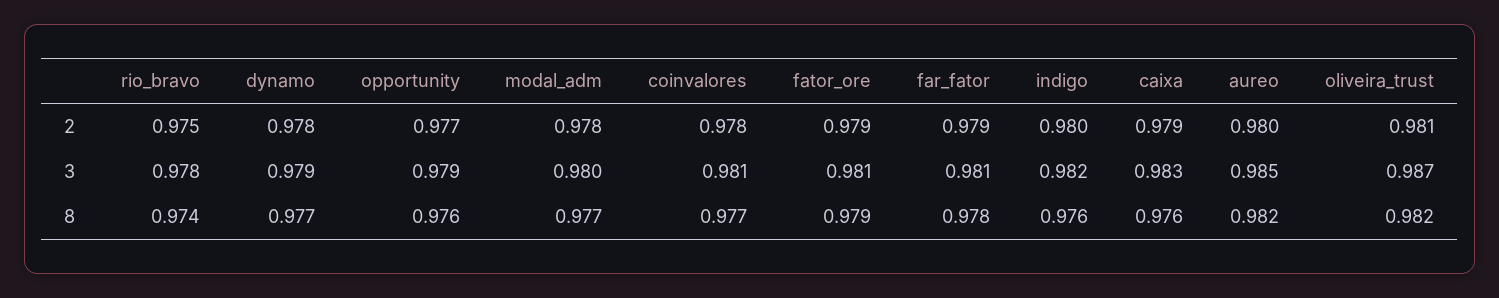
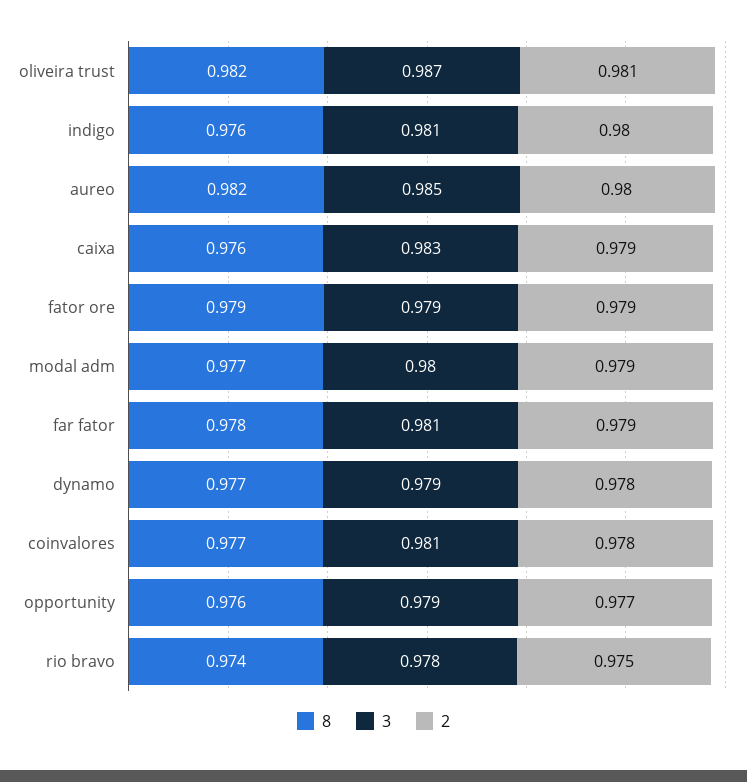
  {
    "2": {
      "rio_bravo": 0.975,
      "dynamo": 0.978,
      "opportunity": 0.977,
-     "modal_adm": 0.978,
+     "modal_adm": 0.979,
      "coinvalores": 0.978,
      "fator_ore": 0.979,
      "far_fator": 0.979,
      "indigo": 0.98,
      "caixa": 0.979,
      "aureo": 0.98,
      "oliveira_trust": 0.981
    },
    "3": {
      "rio_bravo": 0.978,
      "dynamo": 0.979,
      "opportunity": 0.979,
      "modal_adm": 0.98,
      "coinvalores": 0.981,
-     "fator_ore": 0.981,
+     "fator_ore": 0.979,
      "far_fator": 0.981,
-     "indigo": 0.982,
+     "indigo": 0.981,
      "caixa": 0.983,
      "aureo": 0.985,
      "oliveira_trust": 0.987
    },
    "8": {
      "rio_bravo": 0.974,
      "dynamo": 0.977,
      "opportunity": 0.976,
      "modal_adm": 0.977,
      "coinvalores": 0.977,
      "fator_ore": 0.979,
      "far_fator": 0.978,
      "indigo": 0.976,
      "caixa": 0.976,
      "aureo": 0.982,
      "oliveira_trust": 0.982
    }
  }

